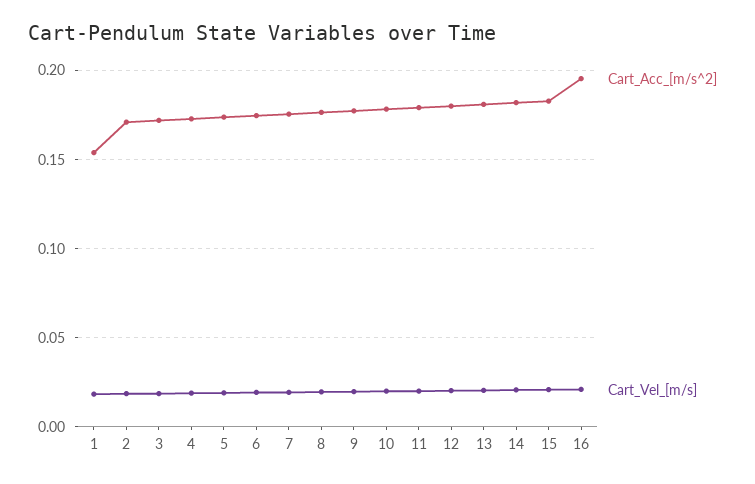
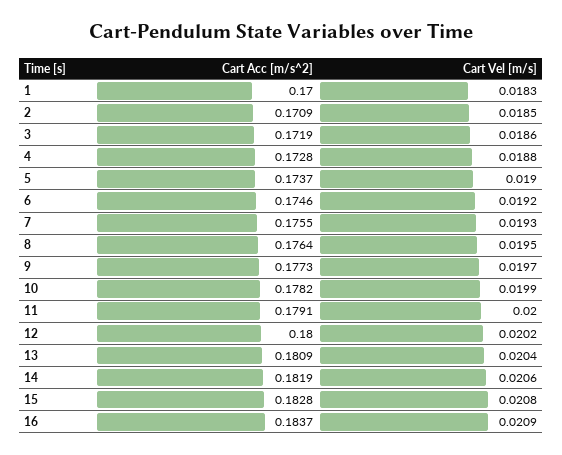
  {
    "Cart_Acc_[m/s^2]": {
-     "1": 0.155,
+     "1": 0.17,
      "2": 0.1709,
      "3": 0.1719,
      "4": 0.1728,
      "5": 0.1737,
      "6": 0.1746,
      "7": 0.1755,
      "8": 0.1764,
      "9": 0.1773,
      "10": 0.1782,
      "11": 0.1791,
      "12": 0.18,
      "13": 0.1809,
      "14": 0.1819,
      "15": 0.1828,
-     "16": 0.195
+     "16": 0.1837
    },
    "Cart_Vel_[m/s]": {
      "1": 0.0183,
      "2": 0.0185,
      "3": 0.0186,
      "4": 0.0188,
      "5": 0.019,
      "6": 0.0192,
      "7": 0.0193,
      "8": 0.0195,
      "9": 0.0197,
      "10": 0.0199,
      "11": 0.02,
      "12": 0.0202,
      "13": 0.0204,
      "14": 0.0206,
      "15": 0.0208,
      "16": 0.0209
    }
  }

